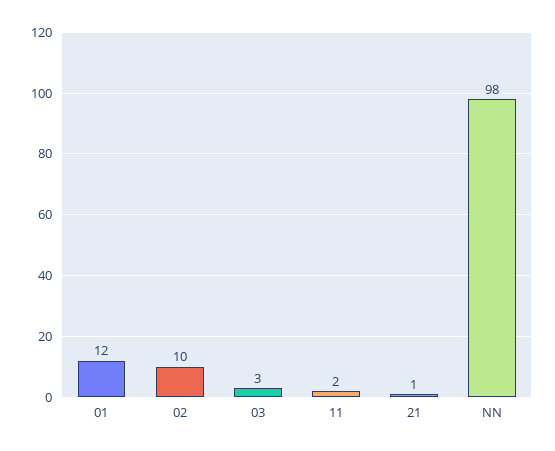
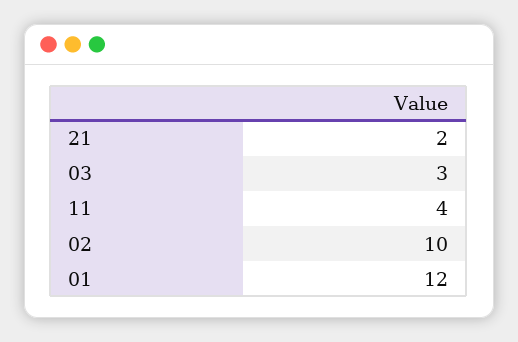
  {
    "01": 12,
    "02": 10,
    "03": 3,
-   "11": 2,
+   "11": 4,
-   "21": 1,
+   "21": 2
-   "NN": 98
  }

